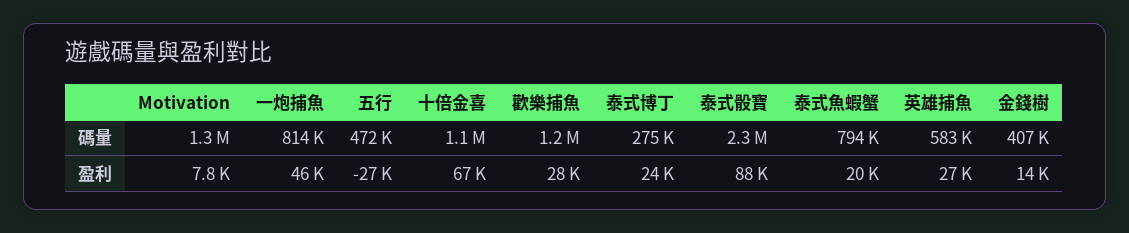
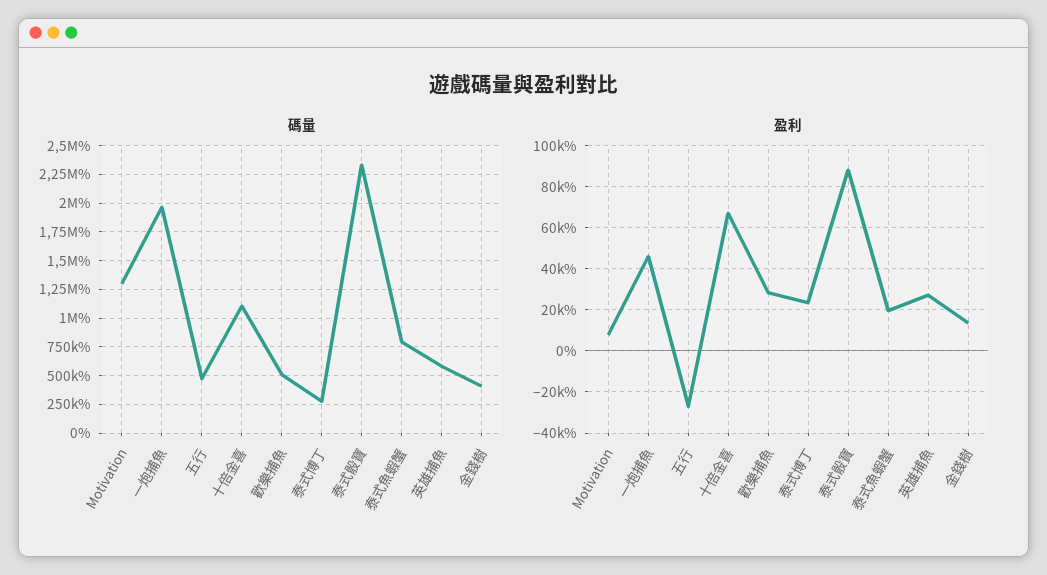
  {
    "碼量": {
      "Motivation": 1300000,
-     "一炮捕魚": 814000,
+     "一炮捕魚": 2000000,
      "五行": 472000,
      "十倍金喜": 1100000,
-     "歡樂捕魚": 1200000,
+     "歡樂捕魚": 500000,
      "泰式博丁": 275000,
      "泰式骰寶": 2300000,
      "泰式魚蝦蟹": 794000,
      "英雄捕魚": 583000,
      "金錢樹": 407000
    },
    "盈利": {
      "Motivation": 7800,
      "一炮捕魚": 46000,
      "五行": -27000,
      "十倍金喜": 67000,
      "歡樂捕魚": 28000,
      "泰式博丁": 24000,
      "泰式骰寶": 88000,
      "泰式魚蝦蟹": 20000,
      "英雄捕魚": 27000,
      "金錢樹": 14000
    }
  }

